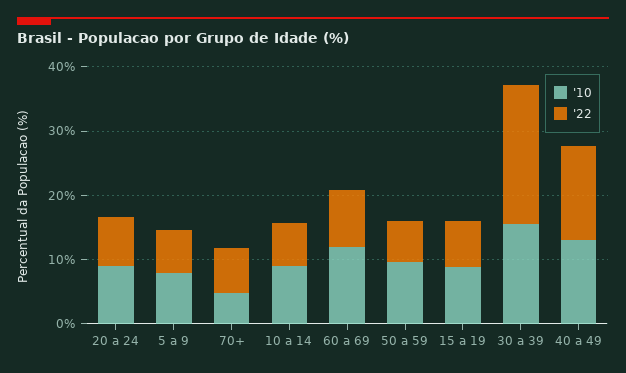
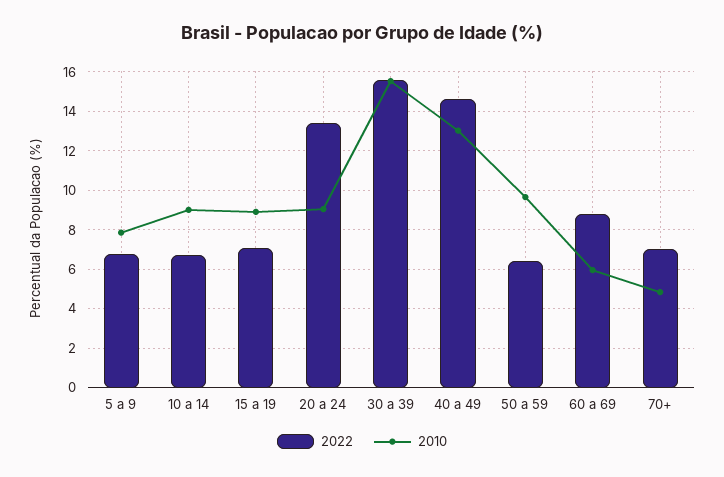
  {
    "'10": {
      "20 a 24": 9,
      "5 a 9": 8,
      "70+": 5,
      "10 a 14": 9,
-     "60 a 69": 12,
+     "60 a 69": 6,
      "50 a 59": 9.5,
      "15 a 19": 9,
      "30 a 39": 15.5,
      "40 a 49": 13
    },
    "'22": {
-     "20 a 24": 8,
+     "20 a 24": 13.5,
      "5 a 9": 7,
      "70+": 7,
      "10 a 14": 6.5,
      "60 a 69": 9,
      "50 a 59": 6.5,
      "15 a 19": 7,
-     "30 a 39": 22,
+     "30 a 39": 15.5,
      "40 a 49": 14.5
    }
  }

